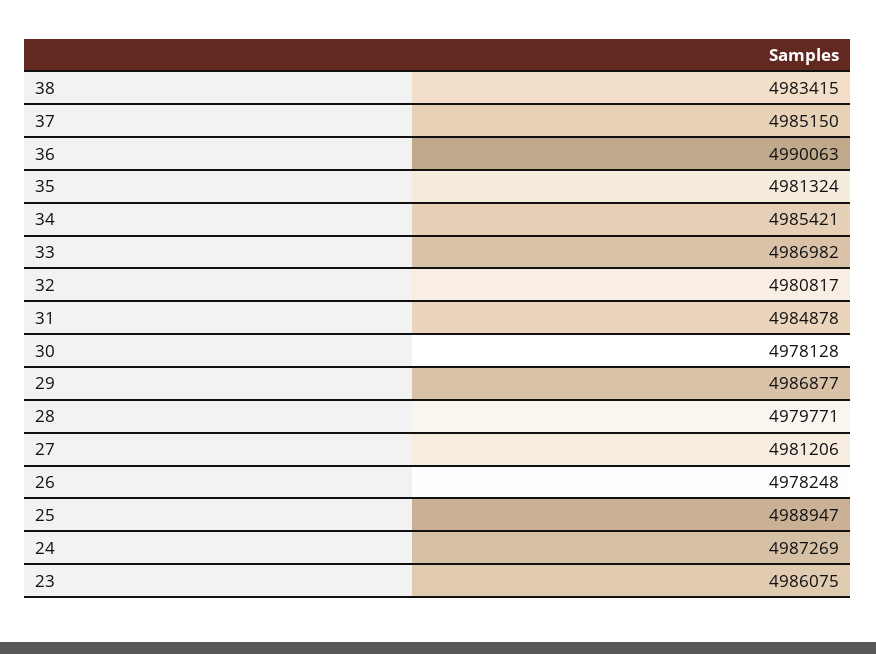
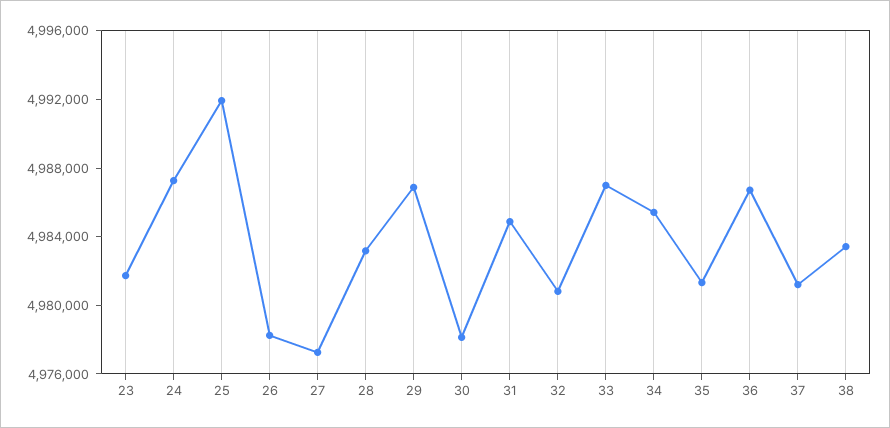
  {
    "38": 4983415,
-   "37": 4985150,
+   "37": 4981000,
-   "36": 4990063,
+   "36": 4987000,
    "35": 4981324,
    "34": 4985421,
    "33": 4986982,
    "32": 4980817,
    "31": 4984878,
    "30": 4978128,
    "29": 4986877,
-   "28": 4979771,
+   "28": 4983000,
-   "27": 4981206,
+   "27": 4977000,
    "26": 4978248,
-   "25": 4988947,
+   "25": 4992000,
    "24": 4987269,
-   "23": 4986075
+   "23": 4982000
  }

